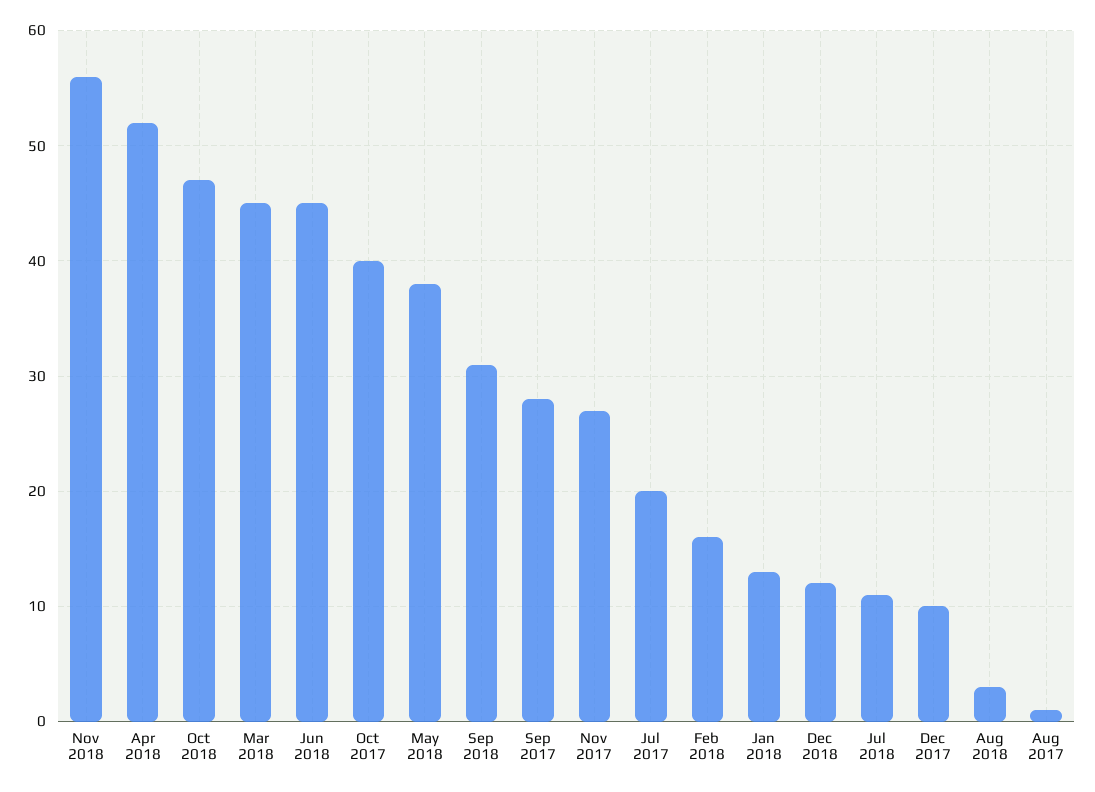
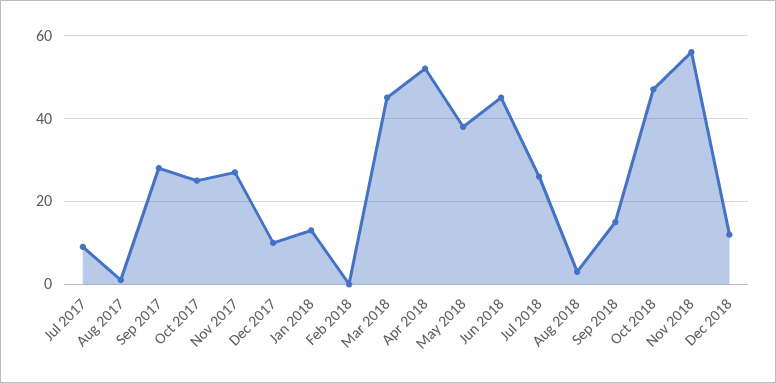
  {
    "Nov 2018": 56,
    "Apr 2018": 52,
    "Oct 2018": 47,
    "Mar 2018": 45,
    "Jun 2018": 45,
-   "Oct 2017": 40,
+   "Oct 2017": 25,
    "May 2018": 38,
-   "Sep 2018": 31,
+   "Sep 2018": 15,
    "Sep 2017": 28,
    "Nov 2017": 27,
-   "Jul 2017": 20,
+   "Jul 2017": 10,
-   "Feb 2018": 16,
+   "Feb 2018": 0,
    "Jan 2018": 13,
    "Dec 2018": 12,
-   "Jul 2018": 11,
+   "Jul 2018": 25,
    "Dec 2017": 10,
    "Aug 2018": 3,
    "Aug 2017": 1
  }

